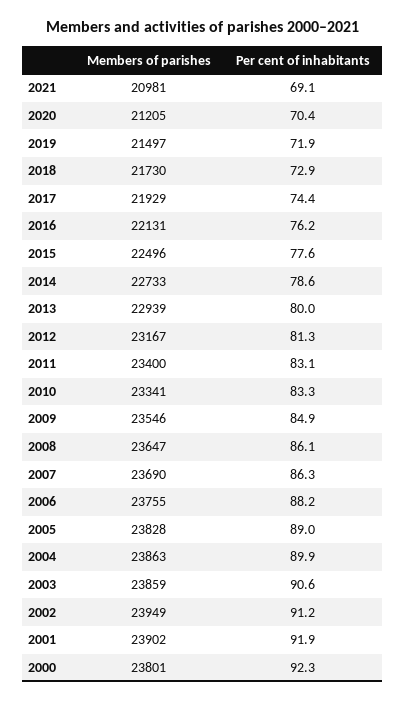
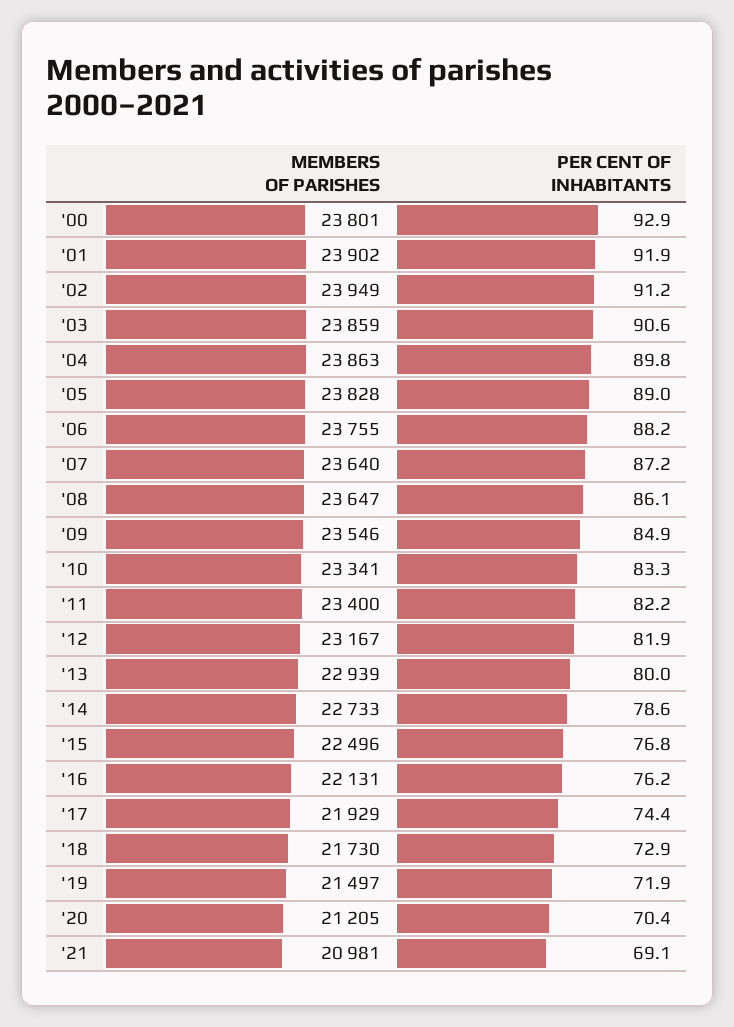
  {
    "Members of parishes": {
      "2021": 20981,
      "2020": 21205,
      "2019": 21497,
      "2018": 21730,
      "2017": 21929,
      "2016": 22131,
      "2015": 22496,
      "2014": 22733,
      "2013": 22939,
      "2012": 23167,
      "2011": 23400,
      "2010": 23341,
      "2009": 23546,
      "2008": 23647,
-     "2007": 23690,
+     "2007": 23640,
      "2006": 23755,
      "2005": 23828,
      "2004": 23863,
      "2003": 23859,
      "2002": 23949,
      "2001": 23902,
      "2000": 23801
    },
    "Per cent of inhabitants": {
      "2021": 69.1,
      "2020": 70.4,
      "2019": 71.9,
      "2018": 72.9,
      "2017": 74.4,
      "2016": 76.2,
-     "2015": 77.6,
+     "2015": 76.8,
      "2014": 78.6,
      "2013": 80,
-     "2012": 81.3,
+     "2012": 81.9,
-     "2011": 83.1,
+     "2011": 82.2,
      "2010": 83.3,
      "2009": 84.9,
      "2008": 86.1,
-     "2007": 86.3,
+     "2007": 87.2,
      "2006": 88.2,
      "2005": 89,
-     "2004": 89.9,
+     "2004": 89.8,
      "2003": 90.6,
      "2002": 91.2,
      "2001": 91.9,
-     "2000": 92.3
+     "2000": 92.9
    }
  }

